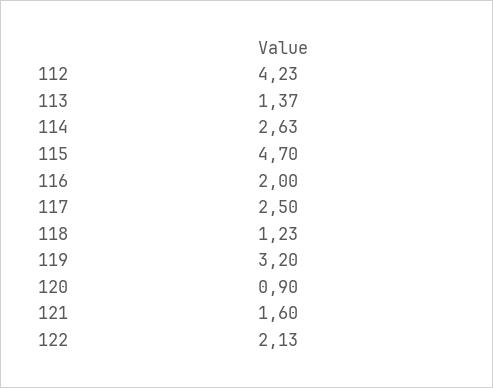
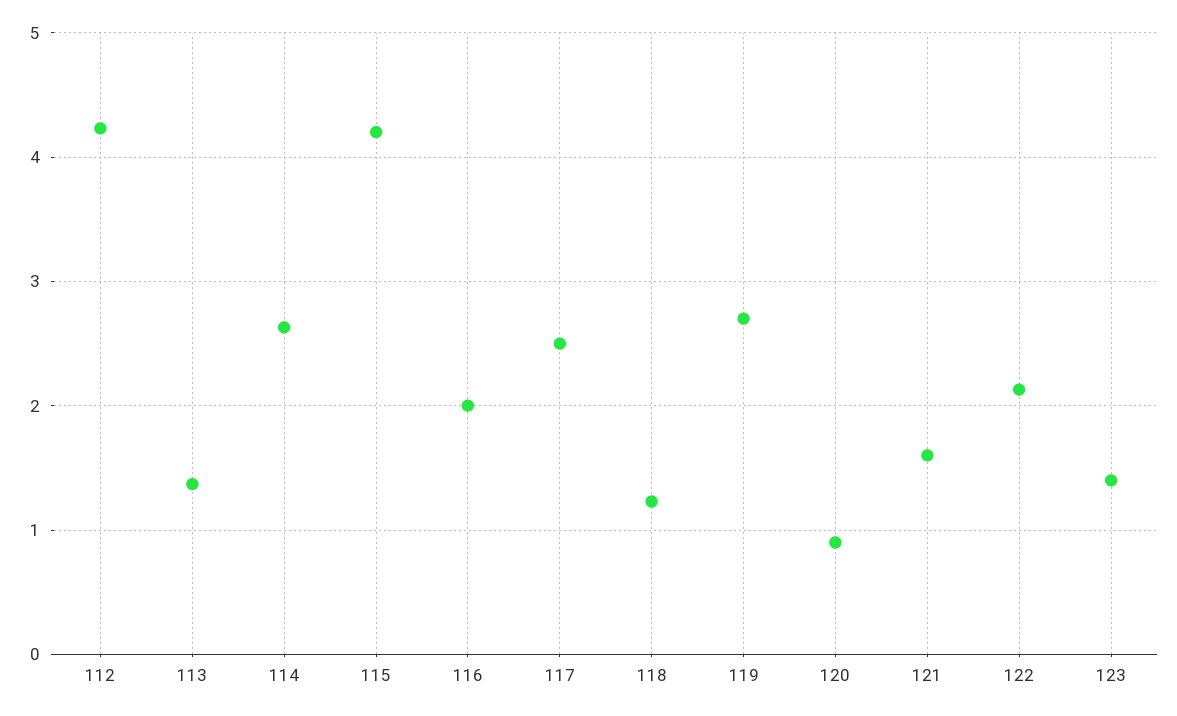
  {
    "112": 4.23,
    "113": 1.37,
    "114": 2.63,
-   "115": 4.7,
+   "115": 4.2,
    "116": 2,
    "117": 2.5,
    "118": 1.23,
-   "119": 3.2,
+   "119": 2.7,
    "120": 0.9,
    "121": 1.6,
-   "122": 2.13
+   "122": 2.13,
+   "123": 1.4
  }

